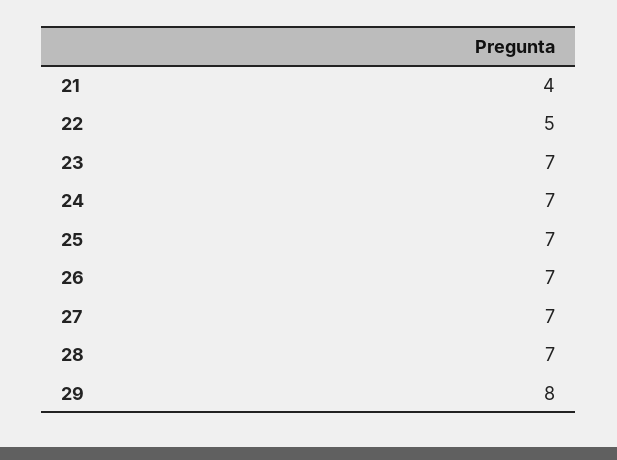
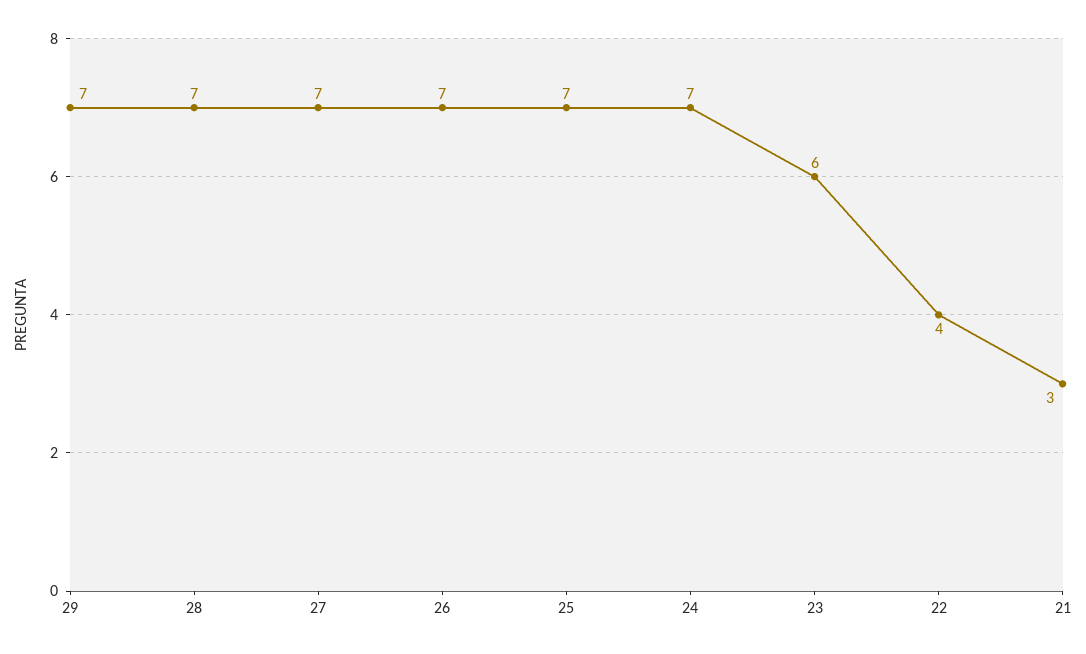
  {
-   "21": 4,
+   "21": 3,
-   "22": 5,
+   "22": 4,
-   "23": 7,
+   "23": 6,
    "24": 7,
    "25": 7,
    "26": 7,
    "27": 7,
    "28": 7,
-   "29": 8
+   "29": 7
  }

